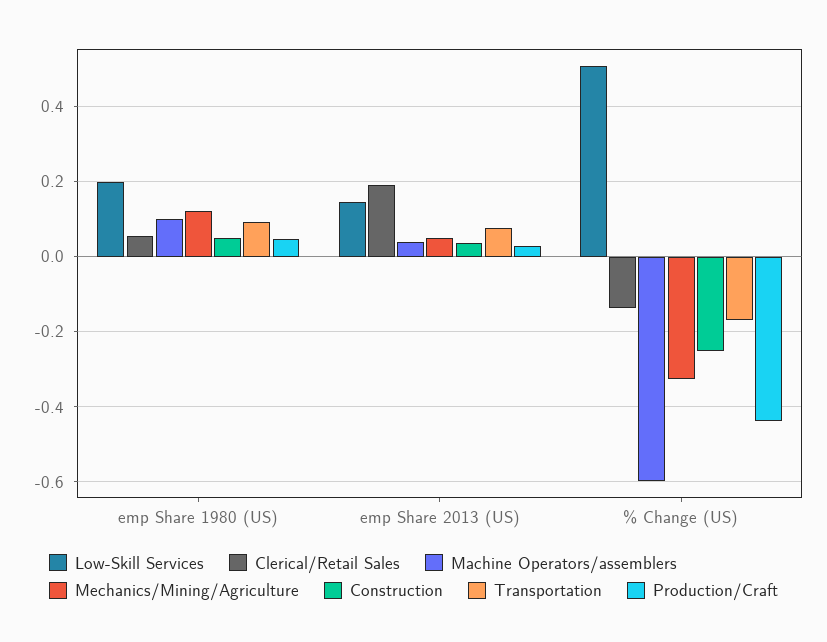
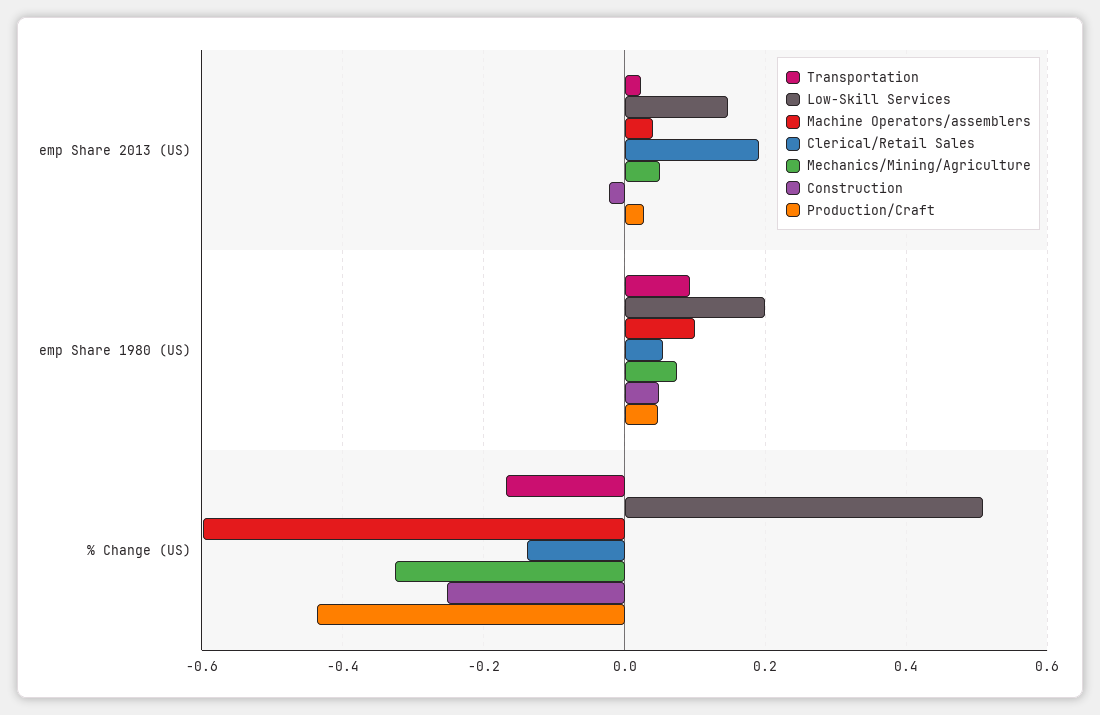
  {
    "Low-Skill Services": {
      "emp Share 1980 (US)": 0.2,
      "emp Share 2013 (US)": 0.14,
      "% Change (US)": 0.5
    },
    "Clerical/Retail Sales": {
      "emp Share 1980 (US)": 0.06,
      "emp Share 2013 (US)": 0.2,
      "% Change (US)": -0.14
    },
    "Machine Operators/assemblers": {
      "emp Share 1980 (US)": 0.1,
      "emp Share 2013 (US)": 0.04,
      "% Change (US)": -0.6
    },
    "Mechanics/Mining/Agriculture": {
-     "emp Share 1980 (US)": 0.12,
+     "emp Share 1980 (US)": 0.08,
      "emp Share 2013 (US)": 0.06,
      "% Change (US)": -0.32
    },
    "Construction": {
      "emp Share 1980 (US)": 0.04,
-     "emp Share 2013 (US)": 0.04,
+     "emp Share 2013 (US)": -0.02,
      "% Change (US)": -0.26
    },
    "Transportation": {
      "emp Share 1980 (US)": 0.1,
-     "emp Share 2013 (US)": 0.08,
+     "emp Share 2013 (US)": 0.02,
      "% Change (US)": -0.16
    },
    "Production/Craft": {
      "emp Share 1980 (US)": 0.04,
      "emp Share 2013 (US)": 0.02,
      "% Change (US)": -0.44
    }
  }

